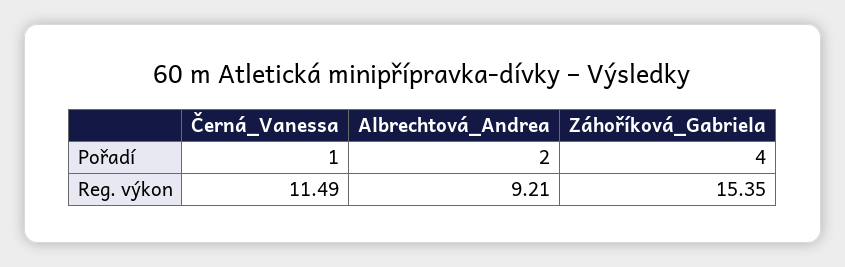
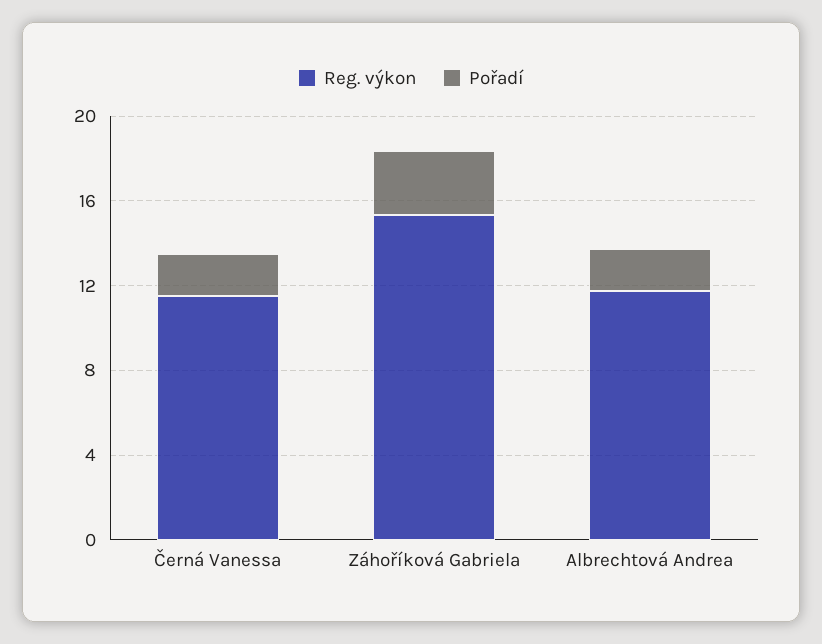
  {
    "Pořadí": {
-     "Černá_Vanessa": 1,
+     "Černá_Vanessa": 2,
      "Albrechtová_Andrea": 2,
-     "Záhoříková_Gabriela": 4
+     "Záhoříková_Gabriela": 3
    },
    "Reg. výkon": {
      "Černá_Vanessa": 11.49,
-     "Albrechtová_Andrea": 9.21,
+     "Albrechtová_Andrea": 12,
      "Záhoříková_Gabriela": 15.35
    }
  }

